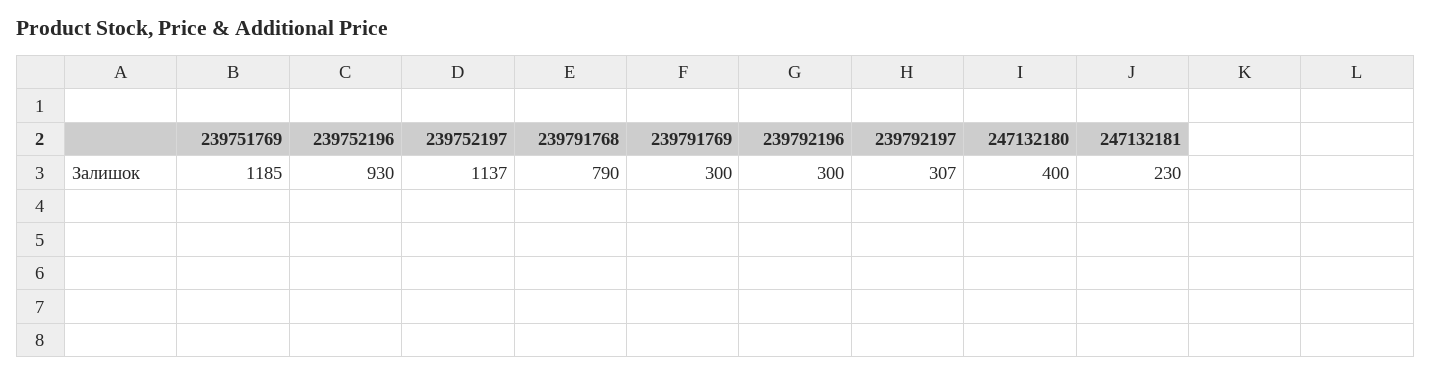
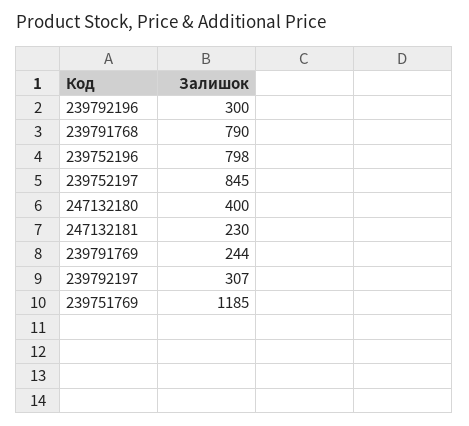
  {
    "239751769": 1185,
-   "239752196": 930,
+   "239752196": 798,
-   "239752197": 1137,
+   "239752197": 845,
    "239791768": 790,
-   "239791769": 300,
+   "239791769": 244,
    "239792196": 300,
    "239792197": 307,
    "247132180": 400,
    "247132181": 230
  }

